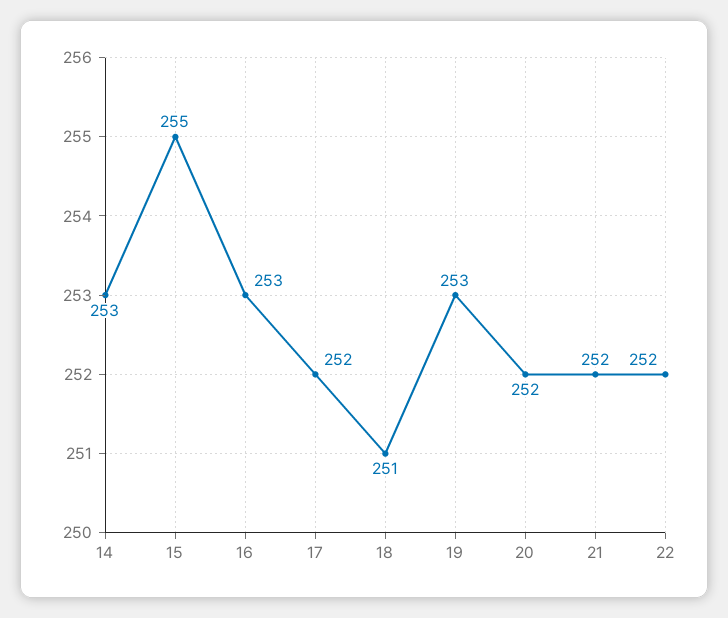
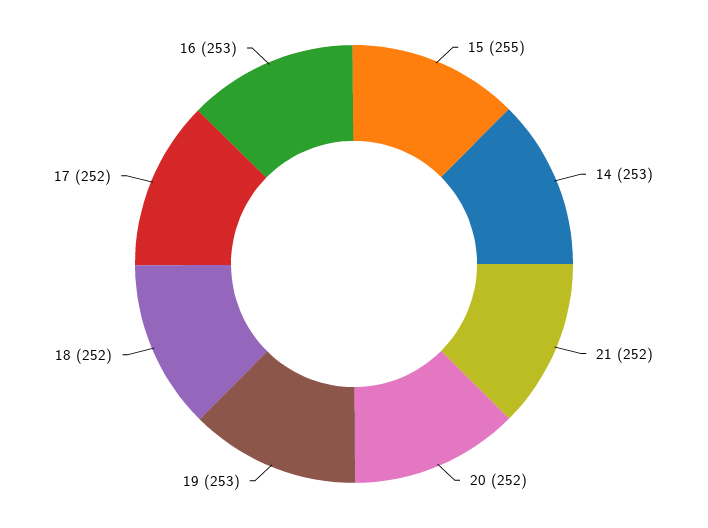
  {
    "14": 253,
    "15": 255,
    "16": 253,
    "17": 252,
-   "18": 251,
+   "18": 252,
    "19": 253,
    "20": 252,
-   "21": 252,
+   "21": 252
-   "22": 252
  }

